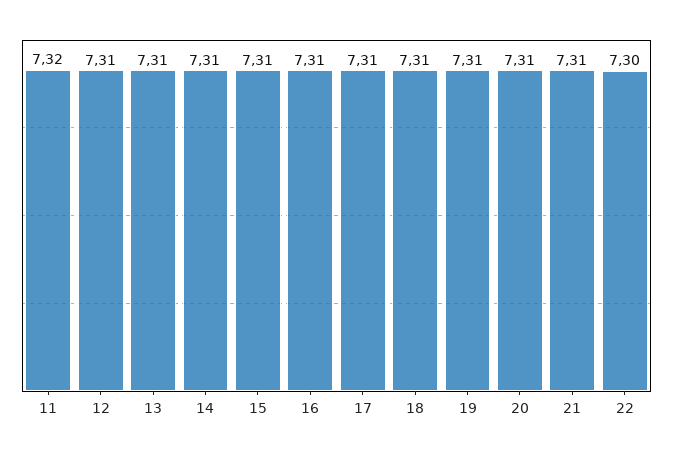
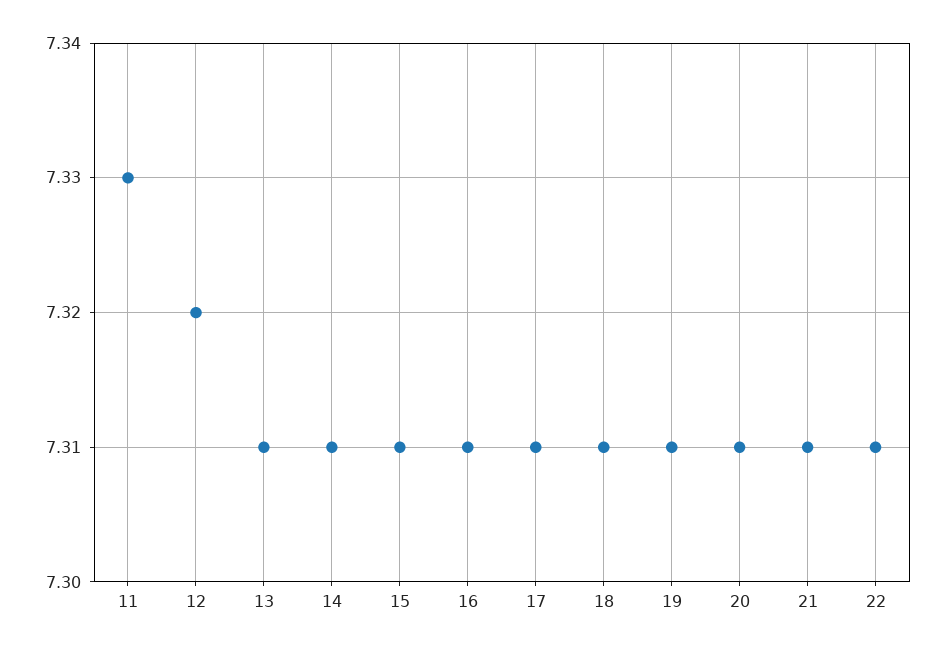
  {
-   "11": 7.32,
+   "11": 7.33,
-   "12": 7.31,
+   "12": 7.32,
    "13": 7.31,
    "14": 7.31,
    "15": 7.31,
    "16": 7.31,
    "17": 7.31,
    "18": 7.31,
    "19": 7.31,
    "20": 7.31,
    "21": 7.31,
-   "22": 7.3
+   "22": 7.31
  }

